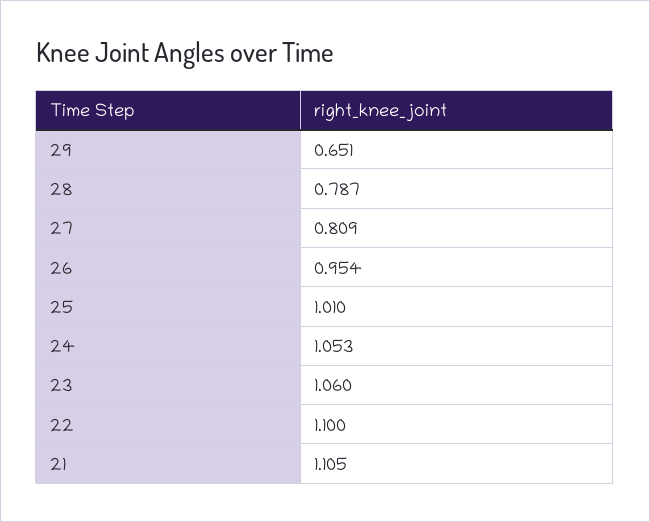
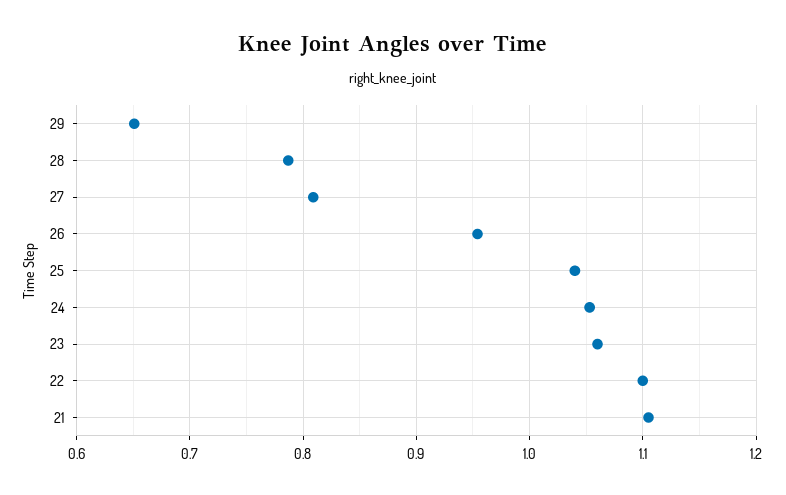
  {
    "29": 0.651,
    "28": 0.787,
    "27": 0.809,
    "26": 0.954,
-   "25": 1.01,
+   "25": 1.04,
    "24": 1.053,
    "23": 1.06,
    "22": 1.1,
    "21": 1.105
  }

